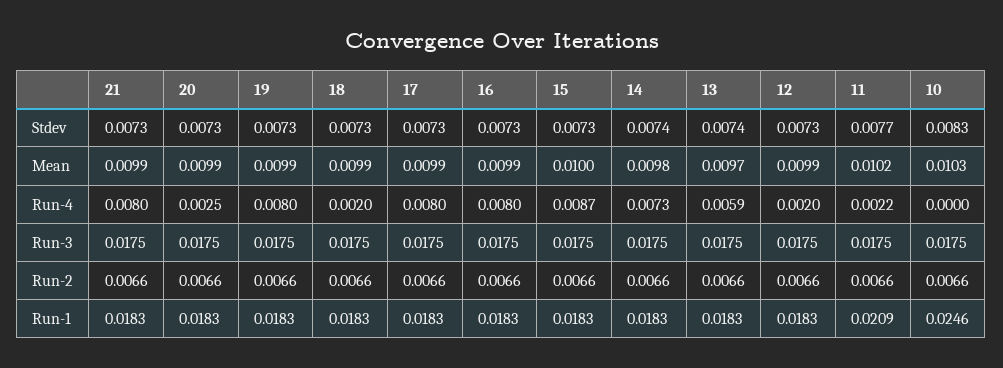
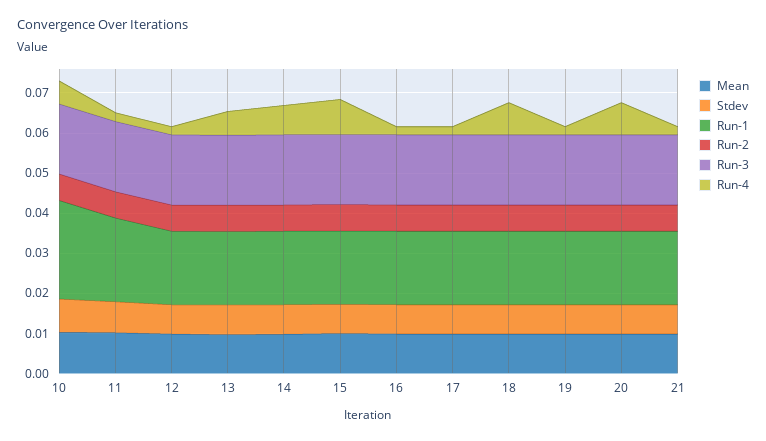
  {
    "Stdev": {
      "21": 0.0073,
      "20": 0.0073,
      "19": 0.0073,
      "18": 0.0073,
      "17": 0.0073,
      "16": 0.0073,
      "15": 0.0073,
      "14": 0.0074,
      "13": 0.0074,
      "12": 0.0073,
      "11": 0.0077,
      "10": 0.0083
    },
    "Mean": {
      "21": 0.0099,
      "20": 0.0099,
      "19": 0.0099,
      "18": 0.0099,
      "17": 0.0099,
      "16": 0.0099,
      "15": 0.01,
      "14": 0.0098,
      "13": 0.0097,
      "12": 0.0099,
      "11": 0.0102,
      "10": 0.0103
    },
    "Run-4": {
-     "21": 0.008,
+     "21": 0.002,
-     "20": 0.0025,
+     "20": 0.008,
-     "19": 0.008,
+     "19": 0.002,
-     "18": 0.002,
+     "18": 0.008,
-     "17": 0.008,
+     "17": 0.002,
-     "16": 0.008,
+     "16": 0.002,
      "15": 0.0087,
      "14": 0.0073,
      "13": 0.0059,
      "12": 0.002,
      "11": 0.0022,
-     "10": 0
+     "10": 0.006
    },
    "Run-3": {
      "21": 0.0175,
      "20": 0.0175,
      "19": 0.0175,
      "18": 0.0175,
      "17": 0.0175,
      "16": 0.0175,
      "15": 0.0175,
      "14": 0.0175,
      "13": 0.0175,
      "12": 0.0175,
      "11": 0.0175,
      "10": 0.0175
    },
    "Run-2": {
      "21": 0.0066,
      "20": 0.0066,
      "19": 0.0066,
      "18": 0.0066,
      "17": 0.0066,
      "16": 0.0066,
      "15": 0.0066,
      "14": 0.0066,
      "13": 0.0066,
      "12": 0.0066,
      "11": 0.0066,
      "10": 0.0066
    },
    "Run-1": {
      "21": 0.0183,
      "20": 0.0183,
      "19": 0.0183,
      "18": 0.0183,
      "17": 0.0183,
      "16": 0.0183,
      "15": 0.0183,
      "14": 0.0183,
      "13": 0.0183,
      "12": 0.0183,
      "11": 0.0209,
      "10": 0.0246
    }
  }

